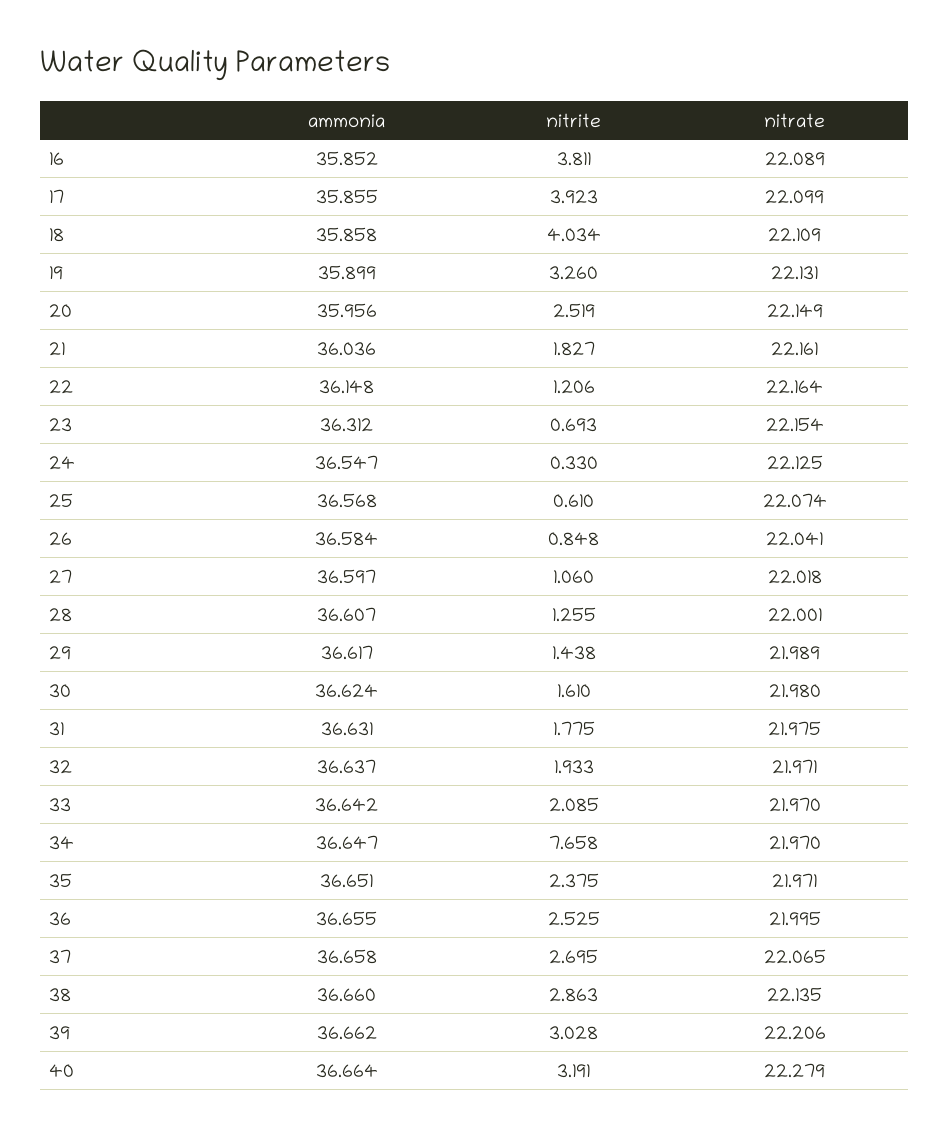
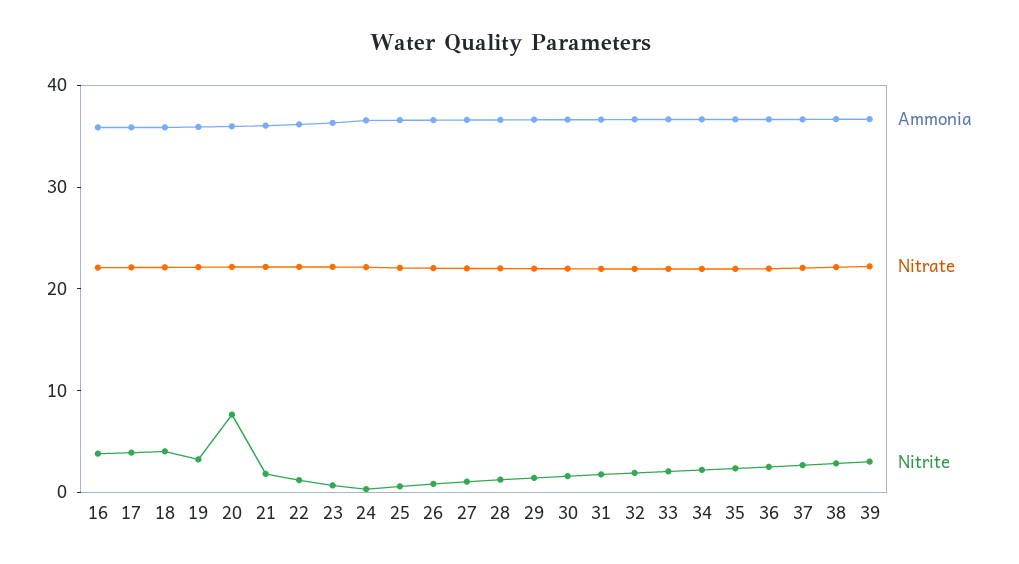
  {
    "ammonia": {
      "16": 35.852,
      "17": 35.855,
      "18": 35.858,
      "19": 35.899,
      "20": 35.956,
      "21": 36.036,
      "22": 36.148,
      "23": 36.312,
      "24": 36.547,
      "25": 36.568,
      "26": 36.584,
      "27": 36.597,
      "28": 36.607,
      "29": 36.617,
      "30": 36.624,
      "31": 36.631,
      "32": 36.637,
      "33": 36.642,
      "34": 36.647,
      "35": 36.651,
      "36": 36.655,
      "37": 36.658,
      "38": 36.66,
-     "39": 36.662,
+     "39": 36.662
-     "40": 36.664
    },
    "nitrite": {
      "16": 3.811,
      "17": 3.923,
      "18": 4.034,
      "19": 3.26,
-     "20": 2.519,
+     "20": 8,
      "21": 1.827,
      "22": 1.206,
      "23": 0.693,
      "24": 0.33,
      "25": 0.61,
      "26": 0.848,
      "27": 1.06,
      "28": 1.255,
      "29": 1.438,
      "30": 1.61,
      "31": 1.775,
      "32": 1.933,
      "33": 2.085,
-     "34": 7.658,
+     "34": 2,
      "35": 2.375,
      "36": 2.525,
      "37": 2.695,
      "38": 2.863,
-     "39": 3.028,
+     "39": 3.028
-     "40": 3.191
    },
    "nitrate": {
      "16": 22.089,
      "17": 22.099,
      "18": 22.109,
      "19": 22.131,
      "20": 22.149,
      "21": 22.161,
      "22": 22.164,
      "23": 22.154,
      "24": 22.125,
      "25": 22.074,
      "26": 22.041,
      "27": 22.018,
      "28": 22.001,
      "29": 21.989,
      "30": 21.98,
      "31": 21.975,
      "32": 21.971,
      "33": 21.97,
      "34": 21.97,
      "35": 21.971,
      "36": 21.995,
      "37": 22.065,
      "38": 22.135,
-     "39": 22.206,
+     "39": 22.206
-     "40": 22.279
    }
  }

